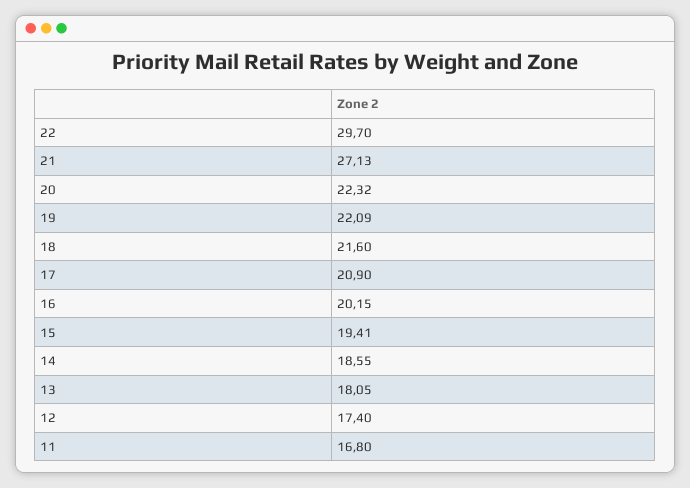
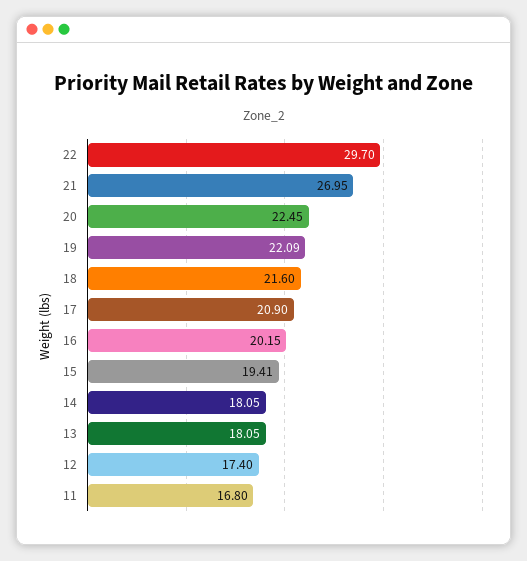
  {
    "22": 29.7,
-   "21": 27.13,
+   "21": 26.95,
-   "20": 22.32,
+   "20": 22.45,
    "19": 22.09,
    "18": 21.6,
    "17": 20.9,
    "16": 20.15,
    "15": 19.41,
-   "14": 18.55,
+   "14": 18.05,
    "13": 18.05,
    "12": 17.4,
    "11": 16.8
  }

